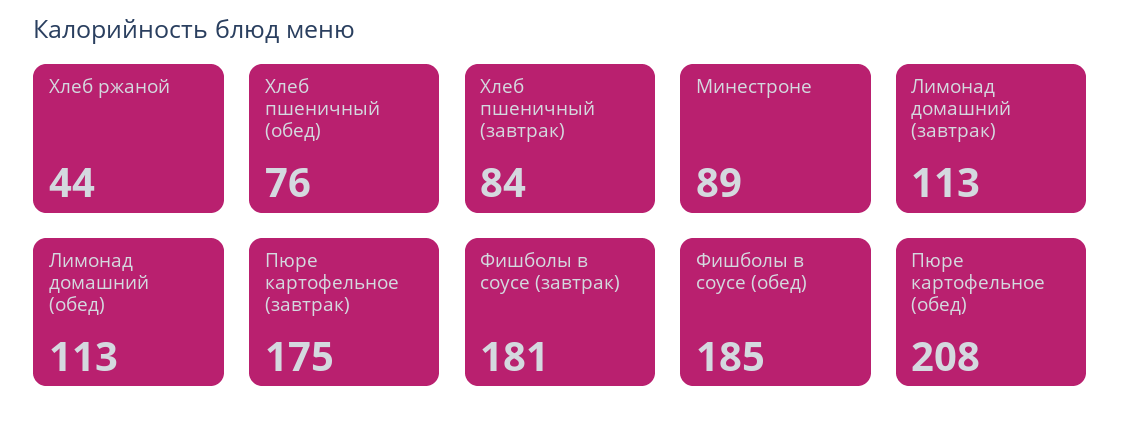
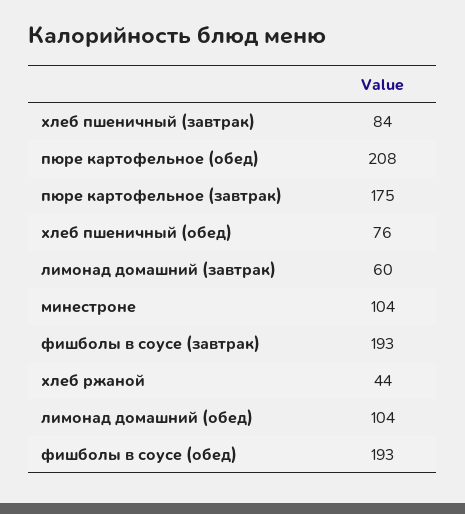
  {
    "Хлеб ржаной": 44,
    "Хлеб пшеничный (обед)": 76,
    "Хлеб пшеничный (завтрак)": 84,
-   "Минестроне": 89,
+   "Минестроне": 104,
-   "Лимонад домашний (завтрак)": 113,
+   "Лимонад домашний (завтрак)": 60,
-   "Лимонад домашний (обед)": 113,
+   "Лимонад домашний (обед)": 104,
    "Пюре картофельное (завтрак)": 175,
-   "Фишболы в соусе (завтрак)": 181,
+   "Фишболы в соусе (завтрак)": 193,
-   "Фишболы в соусе (обед)": 185,
+   "Фишболы в соусе (обед)": 193,
    "Пюре картофельное (обед)": 208
  }

